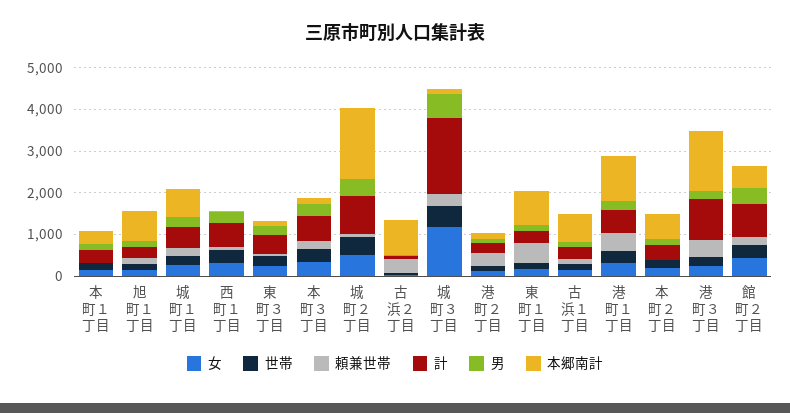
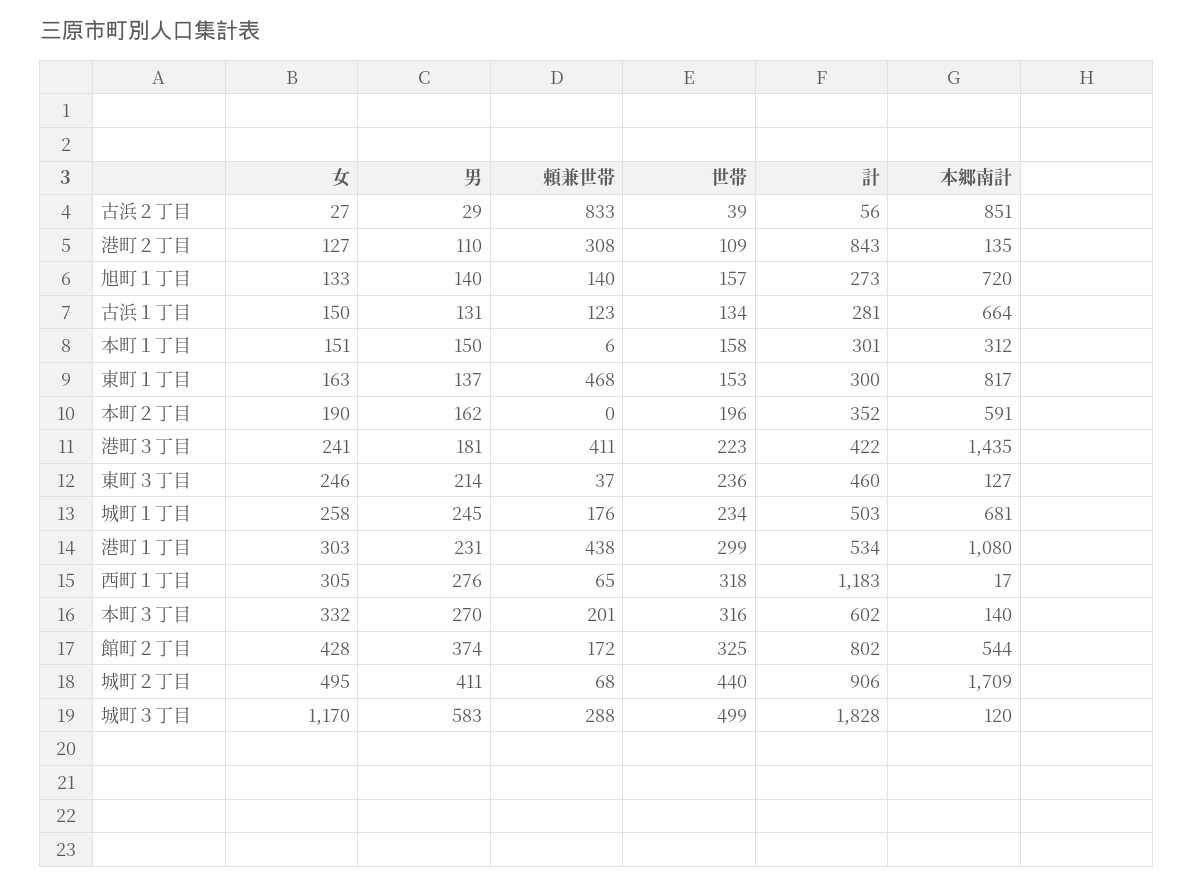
  {
    "女": {
      "本町１丁目": 151,
      "旭町１丁目": 133,
      "城町１丁目": 258,
      "西町１丁目": 305,
      "東町３丁目": 246,
      "本町３丁目": 332,
      "城町２丁目": 495,
      "古浜２丁目": 27,
      "城町３丁目": 1170,
      "港町２丁目": 127,
      "東町１丁目": 163,
      "古浜１丁目": 150,
      "港町１丁目": 303,
      "本町２丁目": 190,
      "港町３丁目": 241,
      "館町２丁目": 428
    },
    "世帯": {
      "本町１丁目": 158,
      "旭町１丁目": 157,
      "城町１丁目": 234,
      "西町１丁目": 318,
      "東町３丁目": 236,
      "本町３丁目": 316,
      "城町２丁目": 440,
      "古浜２丁目": 39,
      "城町３丁目": 499,
      "港町２丁目": 109,
      "東町１丁目": 153,
      "古浜１丁目": 134,
      "港町１丁目": 299,
      "本町２丁目": 196,
      "港町３丁目": 223,
      "館町２丁目": 325
    },
    "頼兼世帯": {
      "本町１丁目": 6,
      "旭町１丁目": 140,
      "城町１丁目": 176,
      "西町１丁目": 65,
      "東町３丁目": 37,
      "本町３丁目": 201,
      "城町２丁目": 68,
-     "古浜２丁目": 400,
+     "古浜２丁目": 833,
      "城町３丁目": 288,
      "港町２丁目": 308,
      "東町１丁目": 468,
      "古浜１丁目": 123,
      "港町１丁目": 438,
      "本町２丁目": 0,
      "港町３丁目": 411,
      "館町２丁目": 172
    },
    "計": {
      "本町１丁目": 301,
      "旭町１丁目": 273,
      "城町１丁目": 503,
-     "西町１丁目": 600,
+     "西町１丁目": 1183,
      "東町３丁目": 460,
      "本町３丁目": 602,
      "城町２丁目": 906,
      "古浜２丁目": 56,
      "城町３丁目": 1828,
-     "港町２丁目": 200,
+     "港町２丁目": 843,
      "東町１丁目": 300,
      "古浜１丁目": 281,
      "港町１丁目": 534,
      "本町２丁目": 352,
-     "港町３丁目": 1000,
+     "港町３丁目": 422,
      "館町２丁目": 802
    },
    "男": {
      "本町１丁目": 150,
      "旭町１丁目": 140,
      "城町１丁目": 245,
      "西町１丁目": 276,
      "東町３丁目": 214,
      "本町３丁目": 270,
      "城町２丁目": 411,
      "古浜２丁目": 29,
      "城町３丁目": 583,
      "港町２丁目": 110,
      "東町１丁目": 137,
      "古浜１丁目": 131,
      "港町１丁目": 231,
      "本町２丁目": 162,
      "港町３丁目": 181,
      "館町２丁目": 374
    },
    "本郷南計": {
      "本町１丁目": 312,
      "旭町１丁目": 720,
      "城町１丁目": 681,
      "西町１丁目": 17,
      "東町３丁目": 127,
      "本町３丁目": 140,
      "城町２丁目": 1709,
      "古浜２丁目": 851,
      "城町３丁目": 120,
      "港町２丁目": 135,
      "東町１丁目": 817,
      "古浜１丁目": 664,
      "港町１丁目": 1080,
      "本町２丁目": 591,
      "港町３丁目": 1435,
      "館町２丁目": 544
    }
  }

